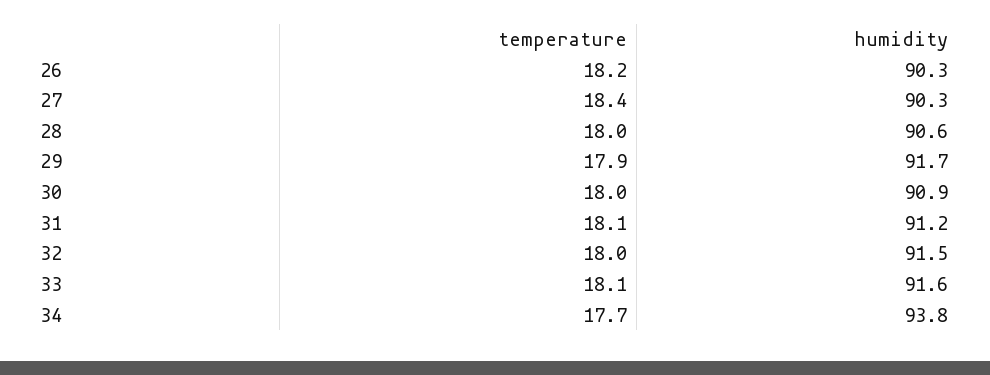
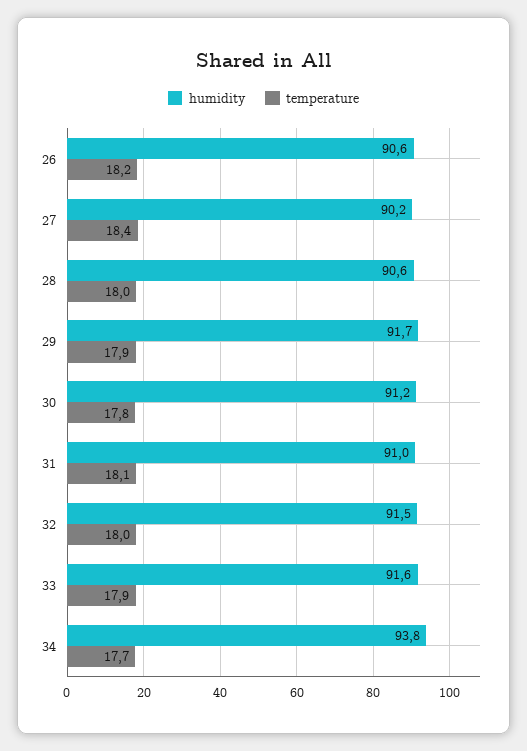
  {
    "temperature": {
      "26": 18.2,
      "27": 18.4,
      "28": 18,
      "29": 17.9,
-     "30": 18,
+     "30": 17.8,
      "31": 18.1,
      "32": 18,
-     "33": 18.1,
+     "33": 17.9,
      "34": 17.7
    },
    "humidity": {
-     "26": 90.3,
+     "26": 90.6,
-     "27": 90.3,
+     "27": 90.2,
      "28": 90.6,
      "29": 91.7,
-     "30": 90.9,
+     "30": 91.2,
-     "31": 91.2,
+     "31": 91,
      "32": 91.5,
      "33": 91.6,
      "34": 93.8
    }
  }

